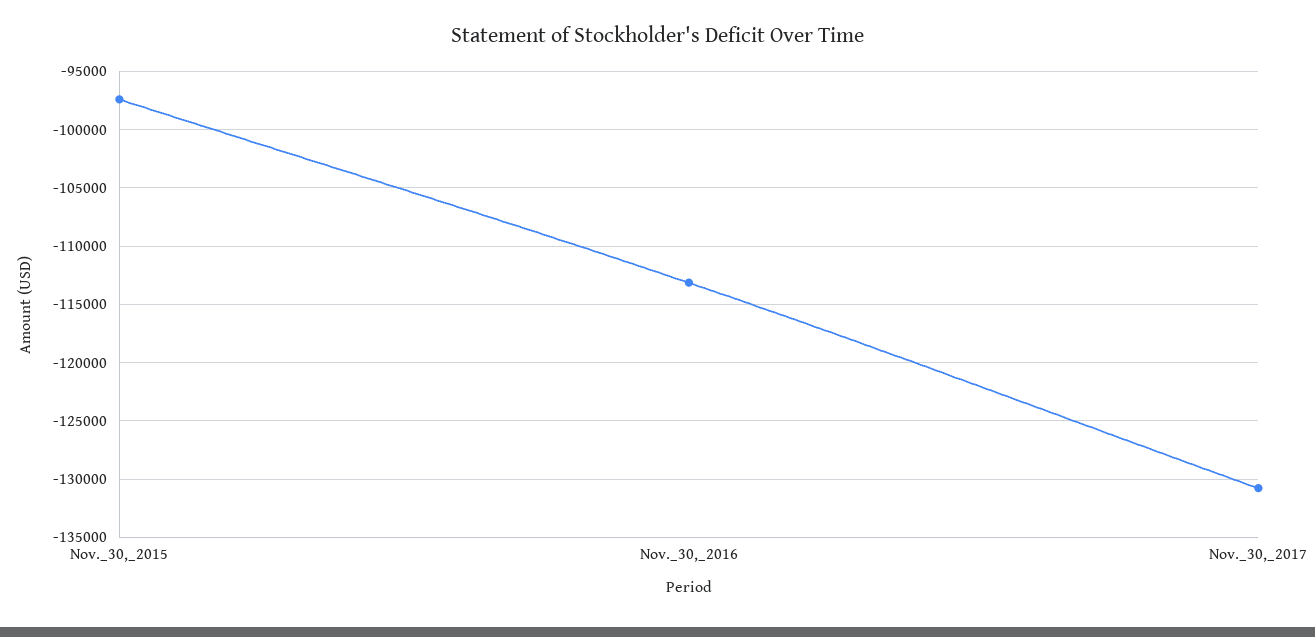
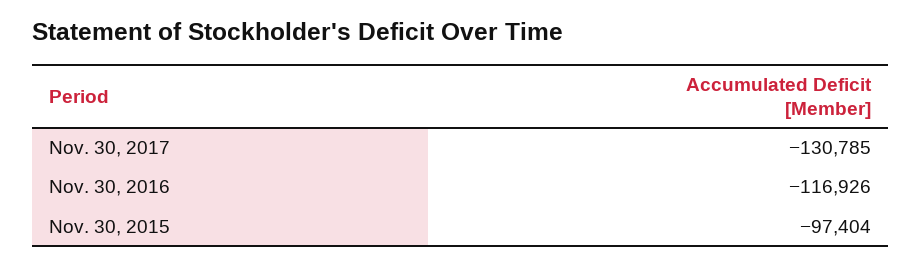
  {
    "Nov._30,_2015": -97404,
-   "Nov._30,_2016": -113000,
+   "Nov._30,_2016": -116926,
    "Nov._30,_2017": -130785
  }

